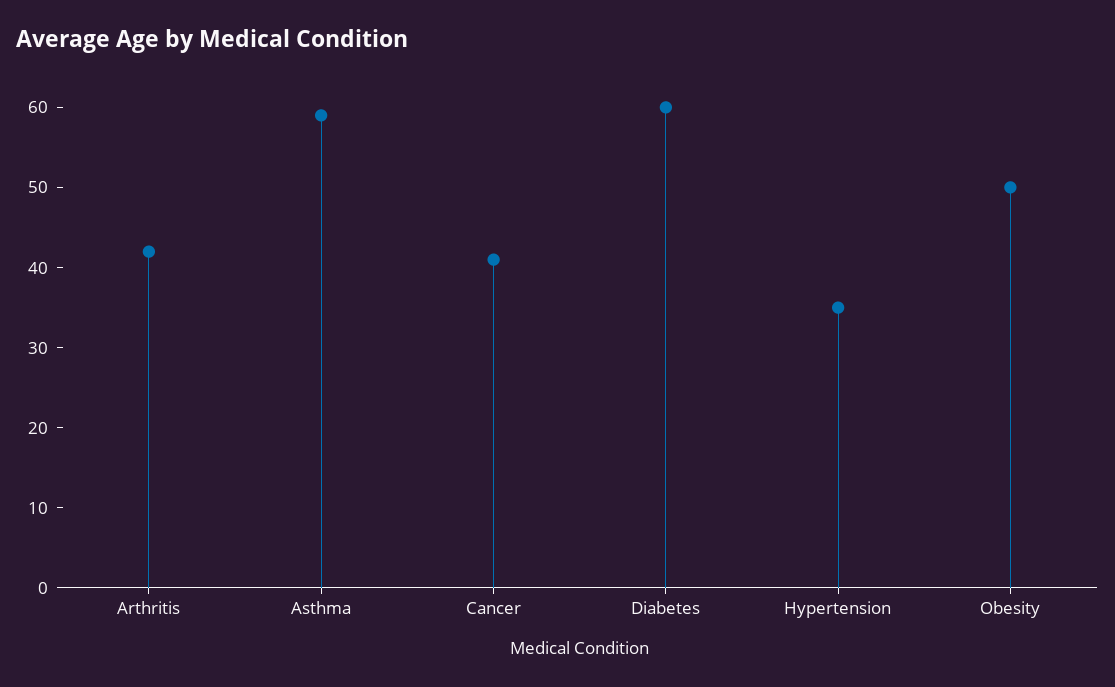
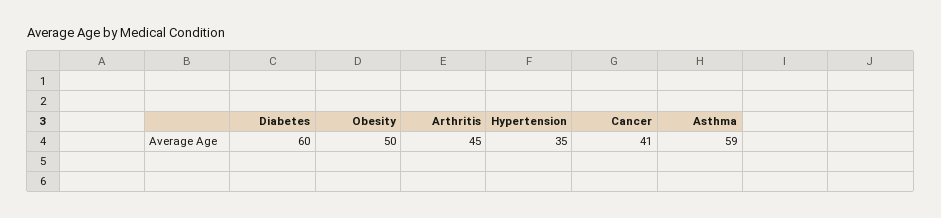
  {
-   "Arthritis": 42,
+   "Arthritis": 45,
    "Asthma": 59,
    "Cancer": 41,
    "Diabetes": 60,
    "Hypertension": 35,
    "Obesity": 50
  }

